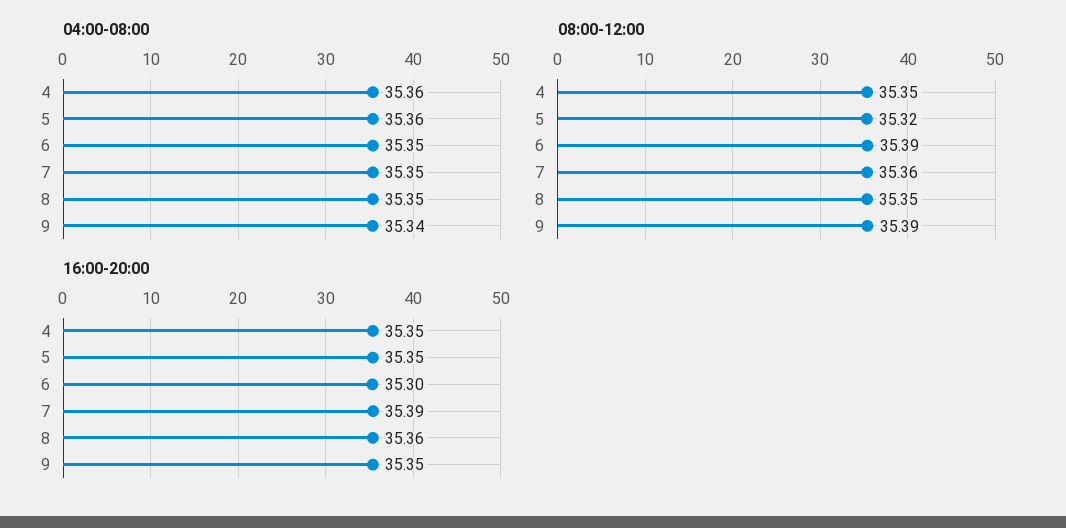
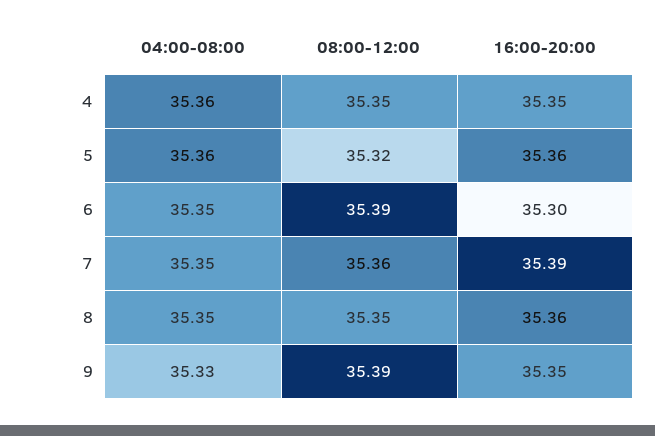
  {
    "04:00-08:00": {
      "4": 35.36,
      "5": 35.36,
      "6": 35.35,
      "7": 35.35,
      "8": 35.35,
-     "9": 35.34
+     "9": 35.33
    },
    "08:00-12:00": {
      "4": 35.35,
      "5": 35.32,
      "6": 35.39,
      "7": 35.36,
      "8": 35.35,
      "9": 35.39
    },
    "16:00-20:00": {
      "4": 35.35,
-     "5": 35.35,
+     "5": 35.36,
      "6": 35.3,
      "7": 35.39,
      "8": 35.36,
      "9": 35.35
    }
  }

